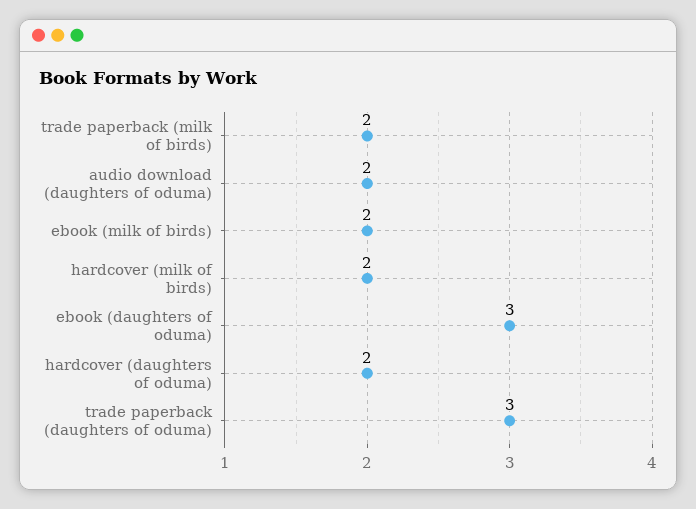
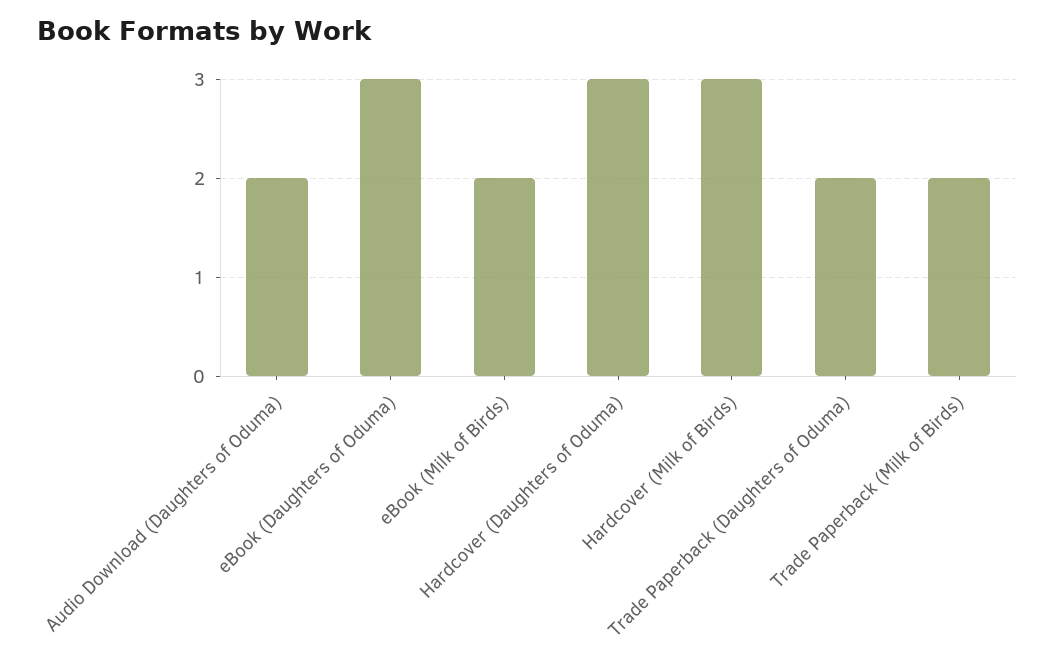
  {
    "trade paperback (milk of birds)": 2,
    "audio download (daughters of oduma)": 2,
    "ebook (milk of birds)": 2,
-   "hardcover (milk of birds)": 2,
+   "hardcover (milk of birds)": 3,
    "ebook (daughters of oduma)": 3,
-   "hardcover (daughters of oduma)": 2,
+   "hardcover (daughters of oduma)": 3,
-   "trade paperback (daughters of oduma)": 3
+   "trade paperback (daughters of oduma)": 2
  }

